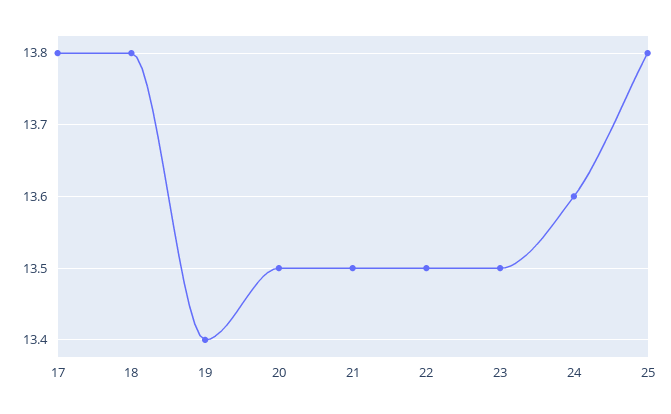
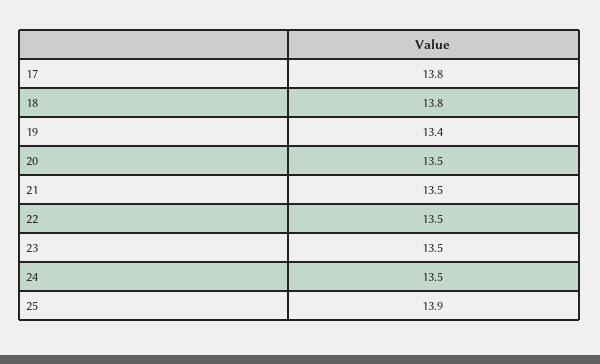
  {
    "17": 13.8,
    "18": 13.8,
    "19": 13.4,
    "20": 13.5,
    "21": 13.5,
    "22": 13.5,
    "23": 13.5,
-   "24": 13.6,
+   "24": 13.5,
-   "25": 13.8
+   "25": 13.9
  }

